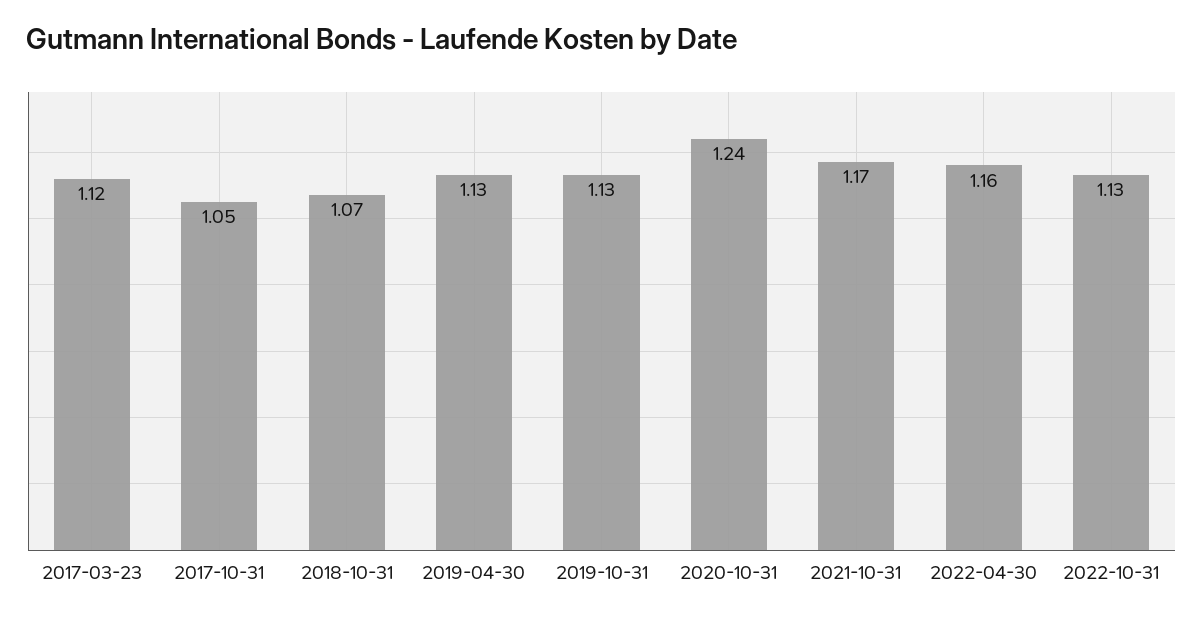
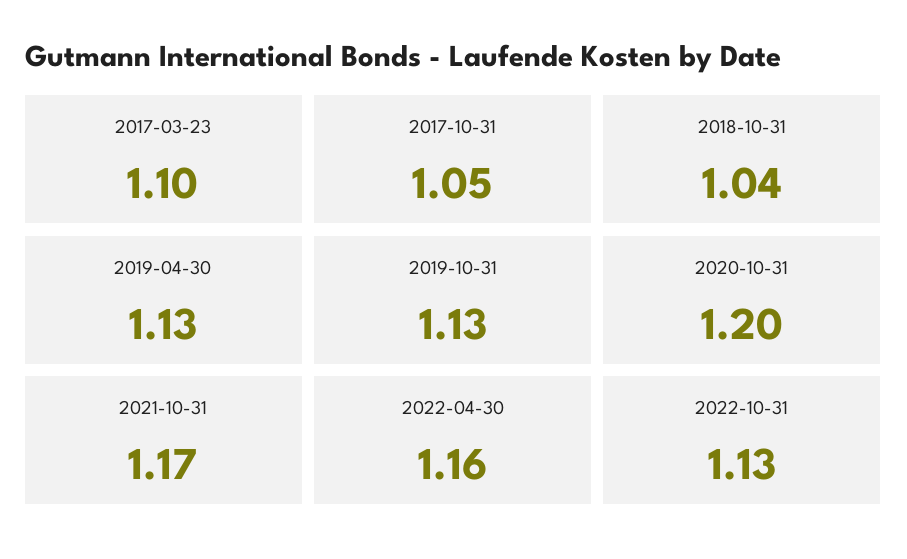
  {
-   "2017-03-23": 1.12,
+   "2017-03-23": 1.1,
    "2017-10-31": 1.05,
-   "2018-10-31": 1.07,
+   "2018-10-31": 1.04,
    "2019-04-30": 1.13,
    "2019-10-31": 1.13,
-   "2020-10-31": 1.24,
+   "2020-10-31": 1.2,
    "2021-10-31": 1.17,
    "2022-04-30": 1.16,
    "2022-10-31": 1.13
  }

